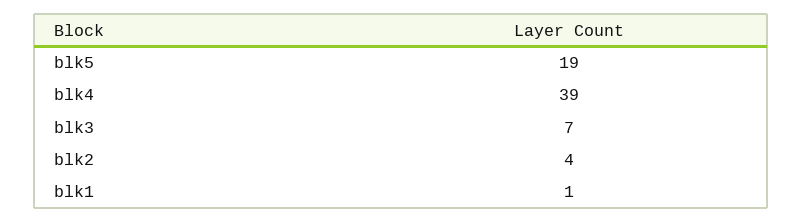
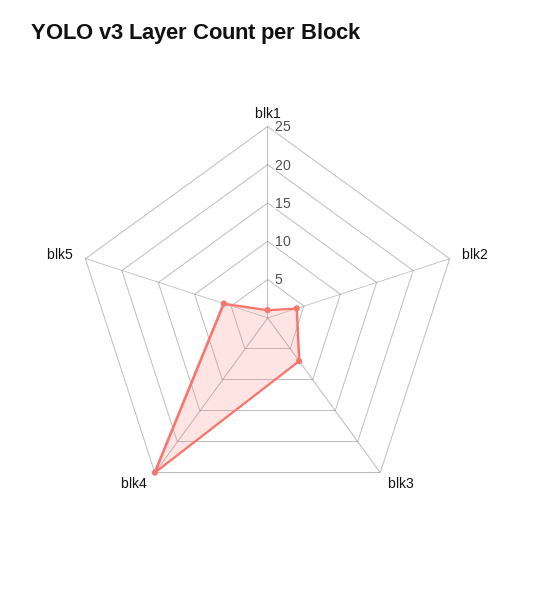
  {
-   "blk5": 19,
+   "blk5": 5,
-   "blk4": 39,
+   "blk4": 25,
    "blk3": 7,
    "blk2": 4,
    "blk1": 1
  }

